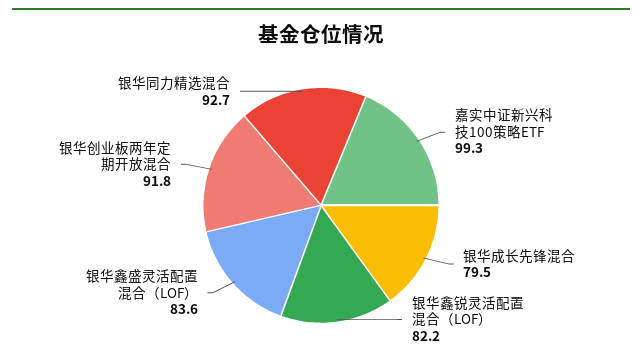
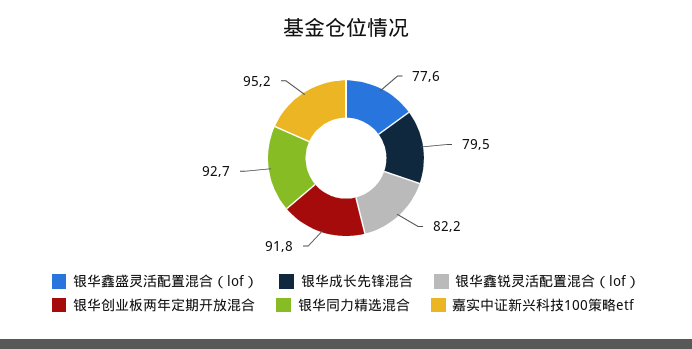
  {
-   "嘉实中证新兴科技100策略ETF": 99.3,
+   "嘉实中证新兴科技100策略ETF": 95.2,
    "银华成长先锋混合": 79.5,
    "银华鑫锐灵活配置混合（LOF）": 82.2,
-   "银华鑫盛灵活配置混合（LOF）": 83.6,
+   "银华鑫盛灵活配置混合（LOF）": 77.6,
    "银华创业板两年定期开放混合": 91.8,
    "银华同力精选混合": 92.7
  }

